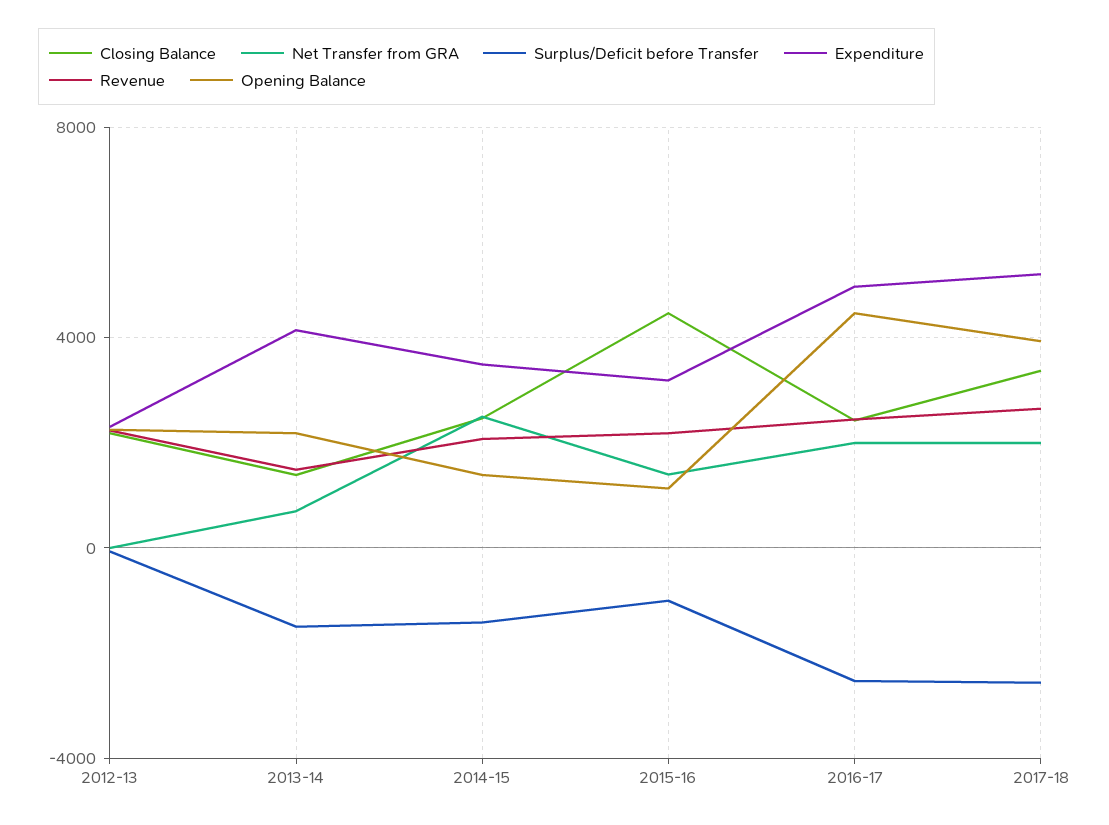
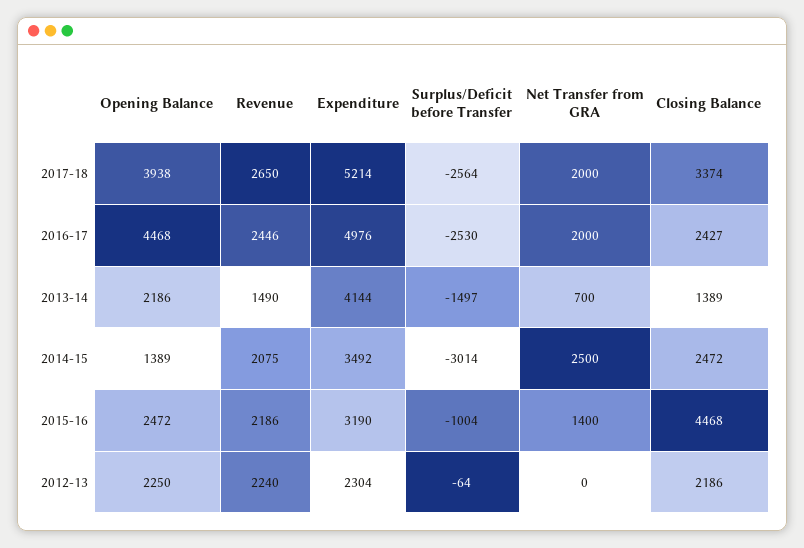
  {
    "Closing Balance": {
      "2012-13": 2186,
      "2013-14": 1389,
      "2014-15": 2472,
      "2015-16": 4468,
      "2016-17": 2427,
      "2017-18": 3374
    },
    "Net Transfer from GRA": {
      "2012-13": 0,
      "2013-14": 700,
      "2014-15": 2500,
      "2015-16": 1400,
      "2016-17": 2000,
      "2017-18": 2000
    },
    "Surplus/Deficit before Transfer": {
      "2012-13": -64,
      "2013-14": -1497,
-     "2014-15": -1500,
+     "2014-15": -3014,
      "2015-16": -1004,
      "2016-17": -2530,
      "2017-18": -2564
    },
    "Expenditure": {
      "2012-13": 2304,
      "2013-14": 4144,
      "2014-15": 3492,
      "2015-16": 3190,
      "2016-17": 4976,
      "2017-18": 5214
    },
    "Revenue": {
      "2012-13": 2240,
      "2013-14": 1490,
      "2014-15": 2075,
      "2015-16": 2186,
      "2016-17": 2446,
      "2017-18": 2650
    },
    "Opening Balance": {
      "2012-13": 2250,
      "2013-14": 2186,
      "2014-15": 1389,
-     "2015-16": 1000,
+     "2015-16": 2472,
      "2016-17": 4468,
      "2017-18": 3938
    }
  }

